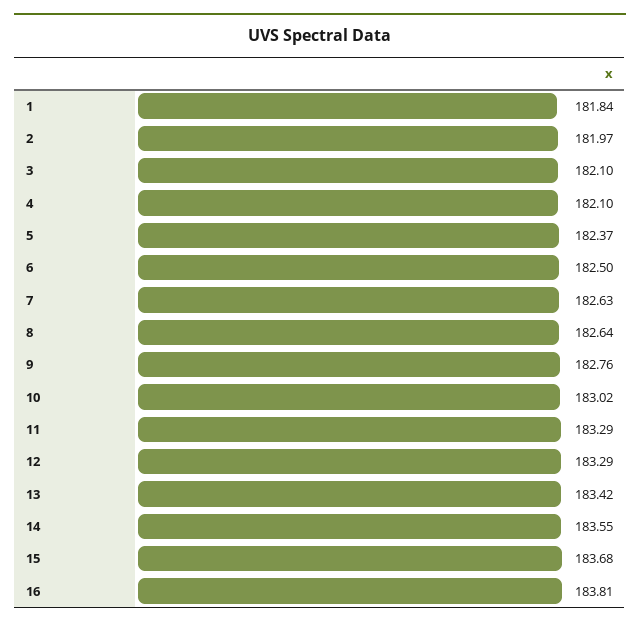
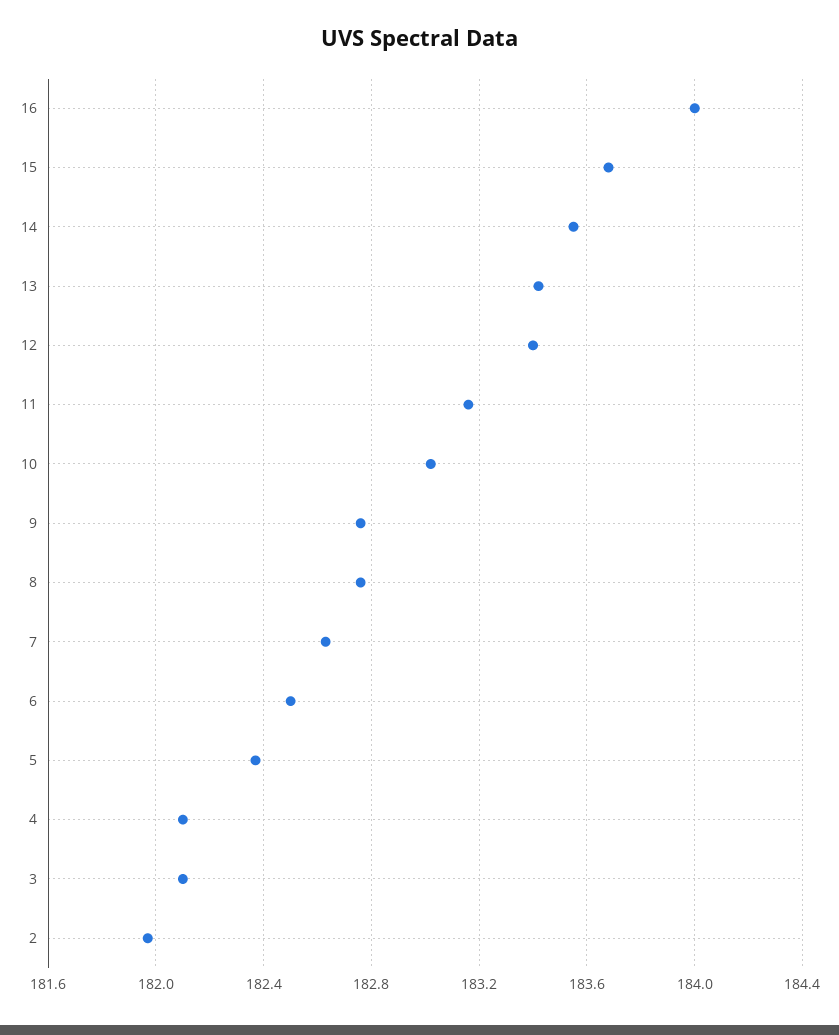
  {
-   "1": 181.84,
    "2": 181.97,
    "3": 182.1,
    "4": 182.1,
    "5": 182.37,
    "6": 182.5,
    "7": 182.63,
-   "8": 182.64,
+   "8": 182.75,
    "9": 182.76,
    "10": 183.02,
-   "11": 183.29,
+   "11": 183.15,
-   "12": 183.29,
+   "12": 183.4,
    "13": 183.42,
    "14": 183.55,
    "15": 183.68,
-   "16": 183.81
+   "16": 184
  }

